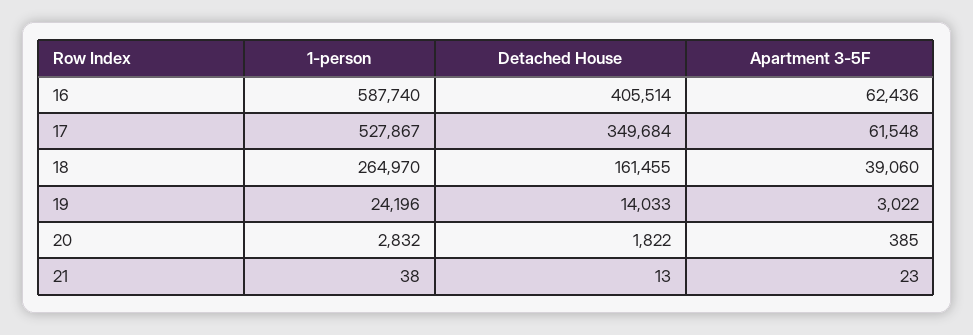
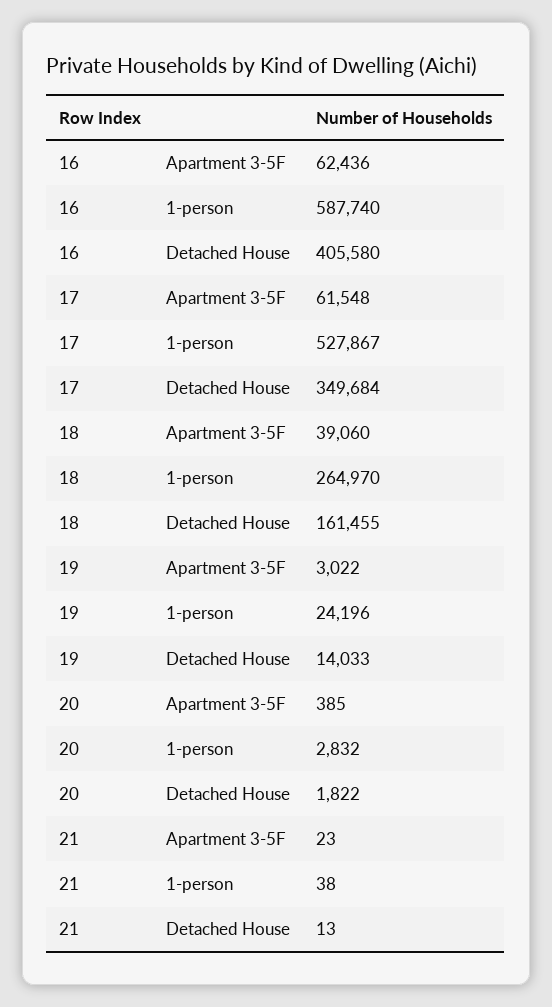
  {
    "1-person": {
      "16": 587740,
      "17": 527867,
      "18": 264970,
      "19": 24196,
      "20": 2832,
      "21": 38
    },
    "Detached House": {
-     "16": 405514,
+     "16": 405580,
      "17": 349684,
      "18": 161455,
      "19": 14033,
      "20": 1822,
      "21": 13
    },
    "Apartment 3-5F": {
      "16": 62436,
      "17": 61548,
      "18": 39060,
      "19": 3022,
      "20": 385,
      "21": 23
    }
  }

